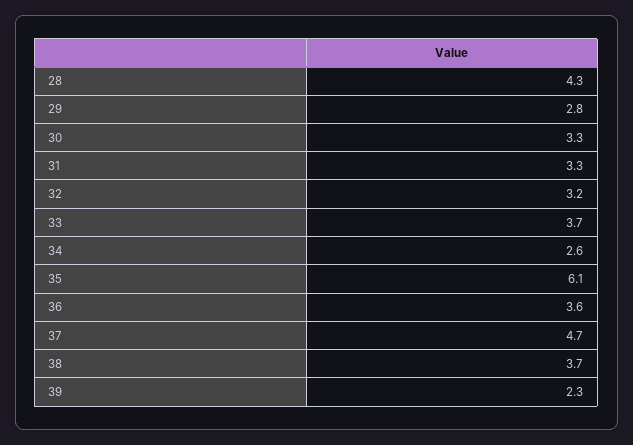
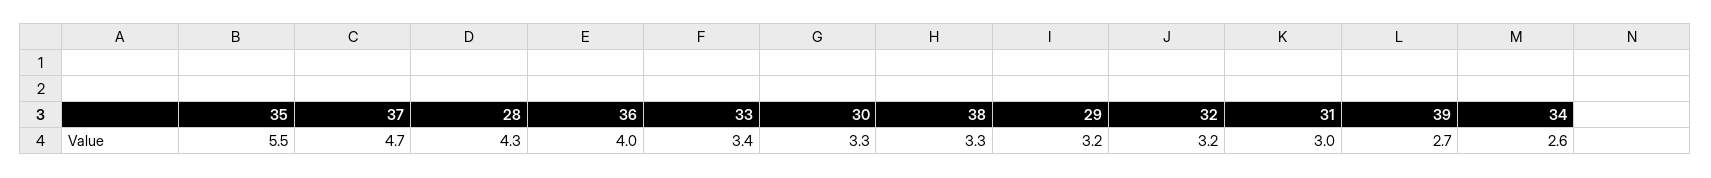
  {
    "28": 4.3,
-   "29": 2.8,
+   "29": 3.2,
    "30": 3.3,
-   "31": 3.3,
+   "31": 3,
    "32": 3.2,
-   "33": 3.7,
+   "33": 3.4,
    "34": 2.6,
-   "35": 6.1,
+   "35": 5.5,
-   "36": 3.6,
+   "36": 4,
    "37": 4.7,
-   "38": 3.7,
+   "38": 3.3,
-   "39": 2.3
+   "39": 2.7
  }

